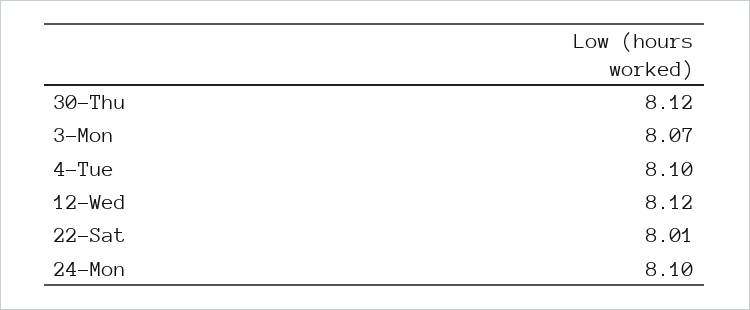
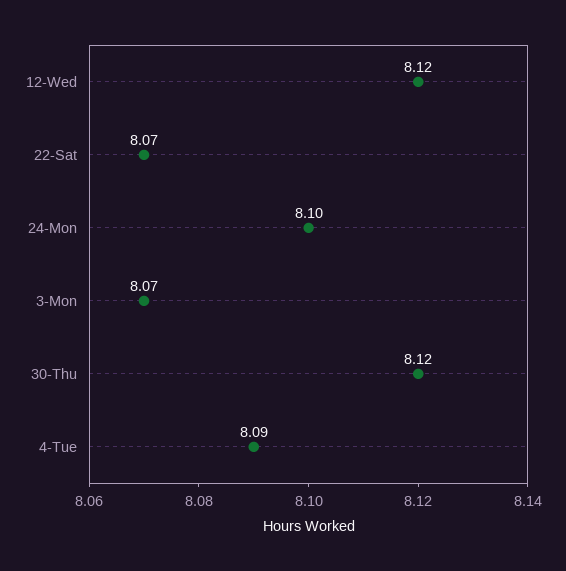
  {
    "30-Thu": 8.12,
    "3-Mon": 8.07,
-   "4-Tue": 8.1,
+   "4-Tue": 8.09,
    "12-Wed": 8.12,
-   "22-Sat": 8.01,
+   "22-Sat": 8.07,
    "24-Mon": 8.1
  }

